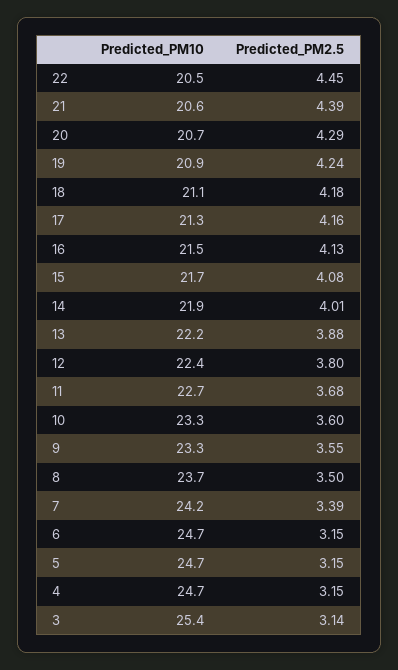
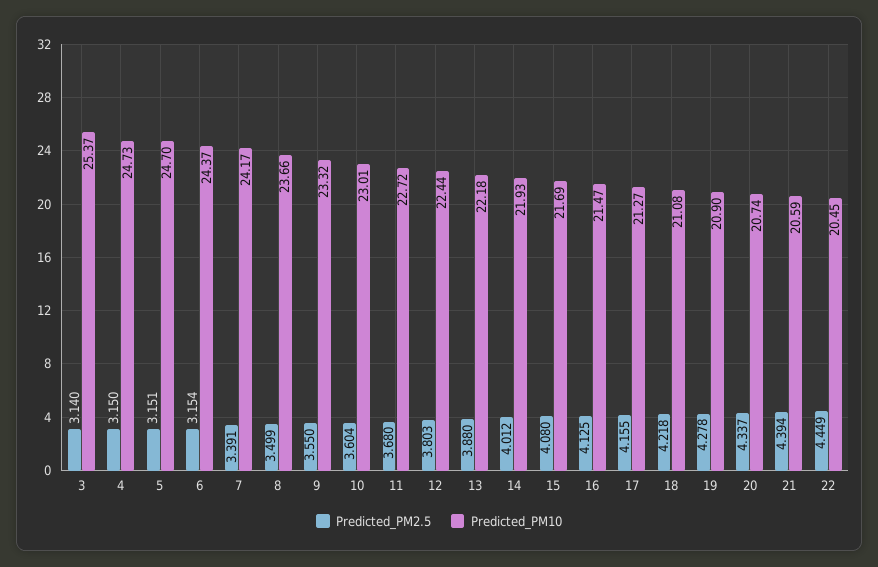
  {
    "Predicted_PM10": {
      "22": 20.45,
      "21": 20.59,
      "20": 20.74,
      "19": 20.9,
      "18": 21.08,
      "17": 21.27,
      "16": 21.47,
      "15": 21.69,
      "14": 21.93,
      "13": 22.18,
      "12": 22.44,
      "11": 22.72,
-     "10": 23.3,
+     "10": 23.01,
      "9": 23.32,
      "8": 23.66,
      "7": 24.17,
-     "6": 24.7,
+     "6": 24.37,
      "5": 24.7,
      "4": 24.73,
      "3": 25.37
    },
    "Predicted_PM2.5": {
      "22": 4.449,
      "21": 4.394,
-     "20": 4.29,
+     "20": 4.337,
-     "19": 4.24,
+     "19": 4.278,
-     "18": 4.18,
+     "18": 4.218,
      "17": 4.155,
      "16": 4.125,
      "15": 4.08,
      "14": 4.012,
      "13": 3.88,
      "12": 3.803,
      "11": 3.68,
      "10": 3.604,
      "9": 3.55,
      "8": 3.499,
      "7": 3.391,
      "6": 3.154,
      "5": 3.151,
      "4": 3.15,
      "3": 3.14
    }
  }

